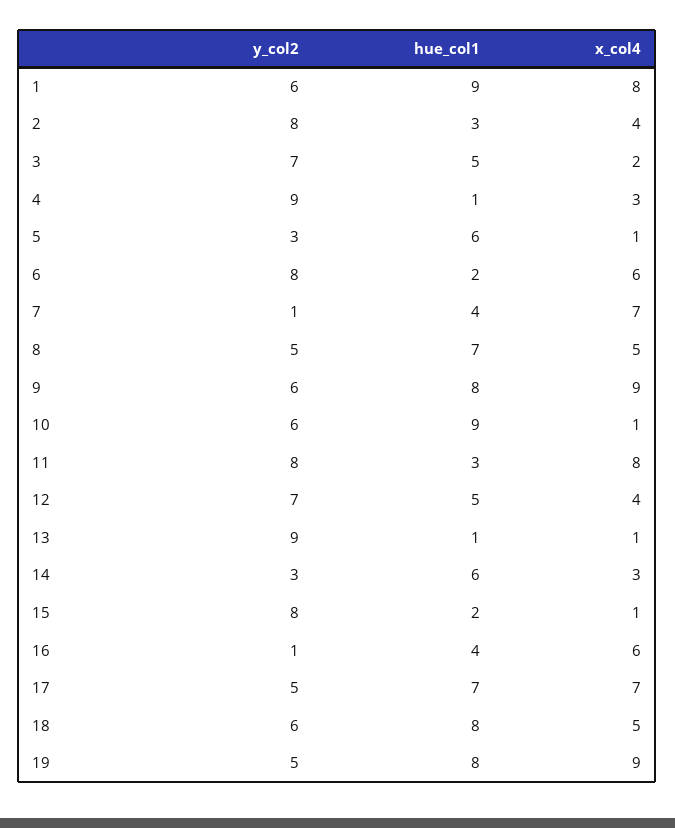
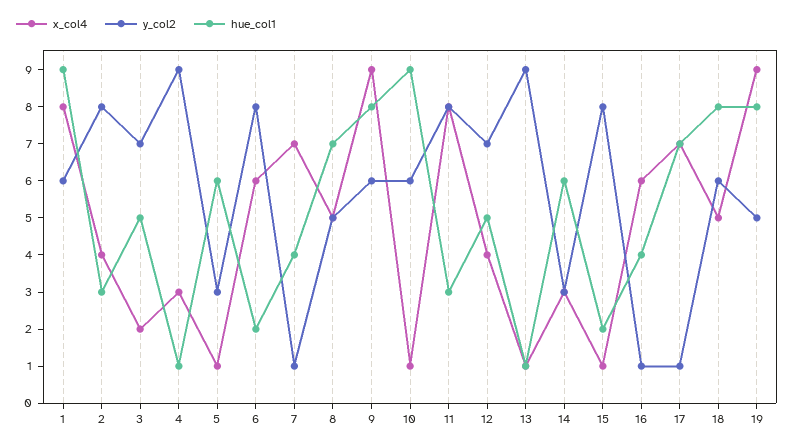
  {
    "y_col2": {
      "1": 6,
      "2": 8,
      "3": 7,
      "4": 9,
      "5": 3,
      "6": 8,
      "7": 1,
      "8": 5,
      "9": 6,
      "10": 6,
      "11": 8,
      "12": 7,
      "13": 9,
      "14": 3,
      "15": 8,
      "16": 1,
-     "17": 5,
+     "17": 1,
      "18": 6,
      "19": 5
    },
    "hue_col1": {
      "1": 9,
      "2": 3,
      "3": 5,
      "4": 1,
      "5": 6,
      "6": 2,
      "7": 4,
      "8": 7,
      "9": 8,
      "10": 9,
      "11": 3,
      "12": 5,
      "13": 1,
      "14": 6,
      "15": 2,
      "16": 4,
      "17": 7,
      "18": 8,
      "19": 8
    },
    "x_col4": {
      "1": 8,
      "2": 4,
      "3": 2,
      "4": 3,
      "5": 1,
      "6": 6,
      "7": 7,
      "8": 5,
      "9": 9,
      "10": 1,
      "11": 8,
      "12": 4,
      "13": 1,
      "14": 3,
      "15": 1,
      "16": 6,
      "17": 7,
      "18": 5,
      "19": 9
    }
  }

